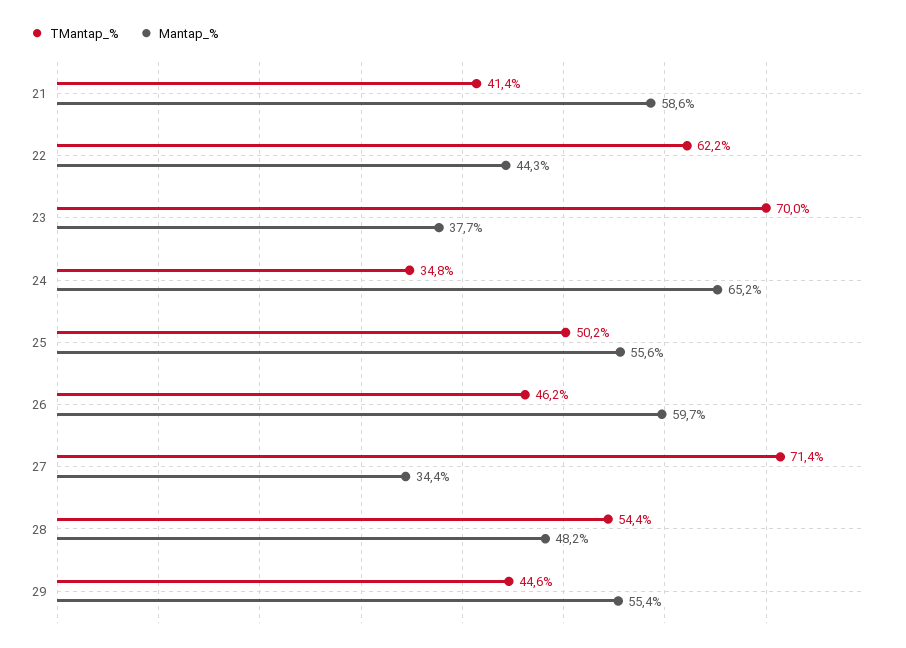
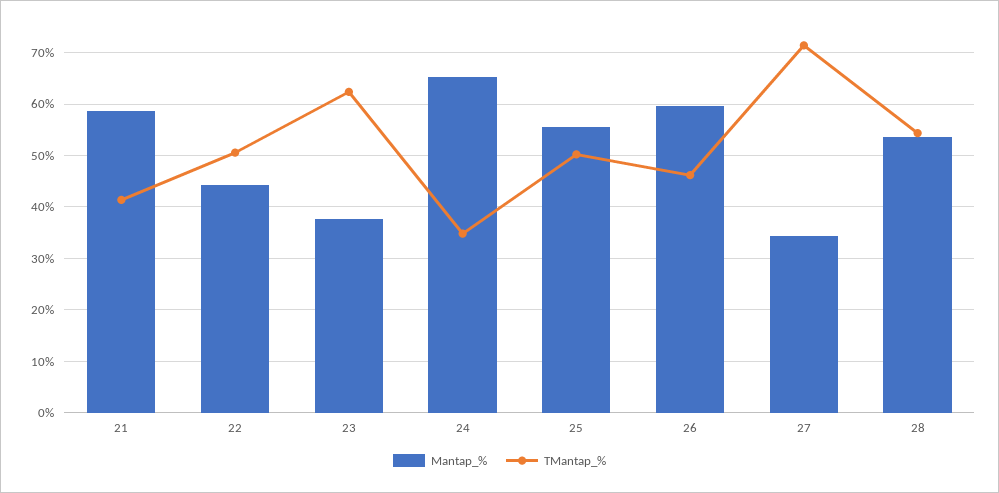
  {
    "TMantap_%": {
      "21": 41.4,
-     "22": 62.2,
+     "22": 50,
-     "23": 70,
+     "23": 62,
      "24": 34.8,
      "25": 50.2,
      "26": 46.2,
      "27": 71.4,
-     "28": 54.4,
+     "28": 54.4
-     "29": 44.6
    },
    "Mantap_%": {
      "21": 58.6,
      "22": 44.3,
      "23": 37.7,
      "24": 65.2,
      "25": 55.6,
      "26": 59.7,
      "27": 34.4,
-     "28": 48.2,
+     "28": 54
-     "29": 55.4
    }
  }

